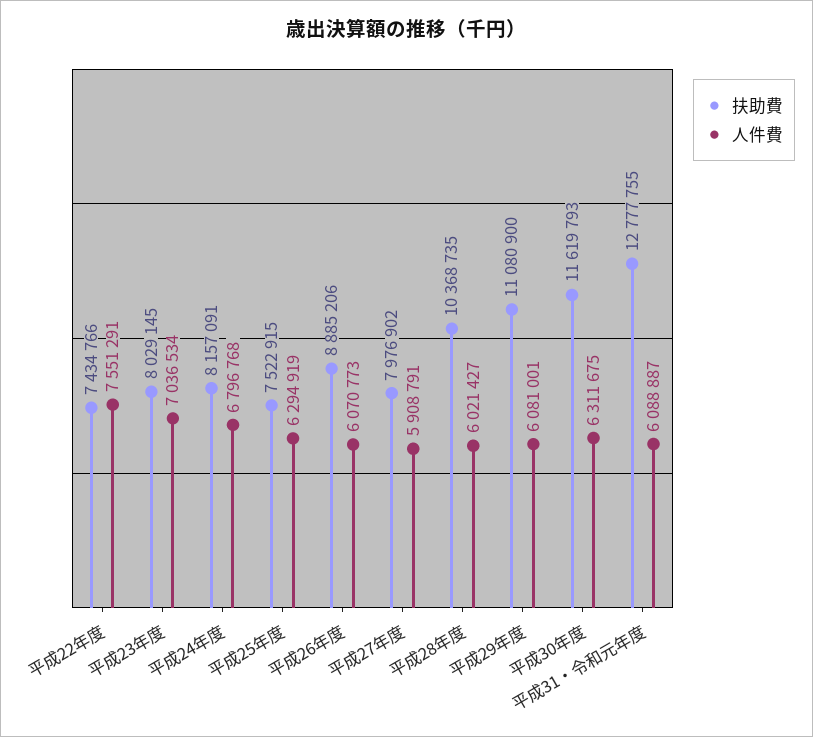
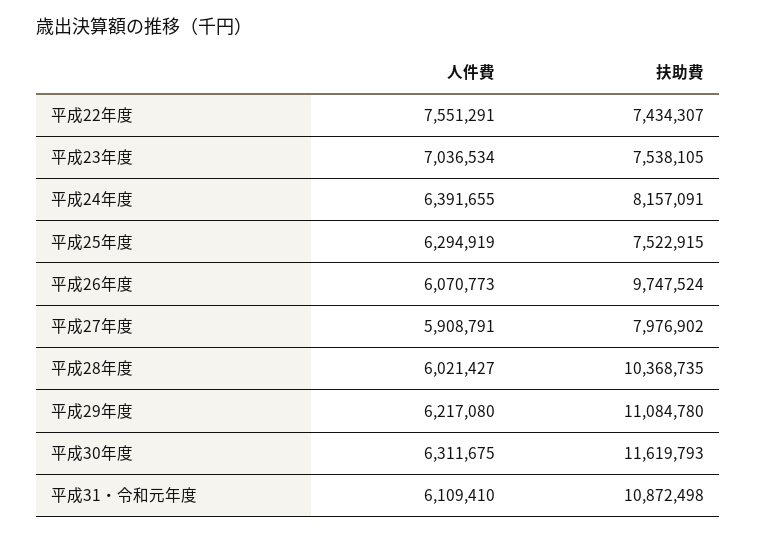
  {
    "扶助費": {
-     "平成22年度": 7434766,
+     "平成22年度": 7434307,
-     "平成23年度": 8029145,
+     "平成23年度": 7538105,
      "平成24年度": 8157091,
      "平成25年度": 7522915,
-     "平成26年度": 8885206,
+     "平成26年度": 9747524,
      "平成27年度": 7976902,
      "平成28年度": 10368735,
-     "平成29年度": 11080900,
+     "平成29年度": 11084780,
      "平成30年度": 11619793,
-     "平成31・令和元年度": 12777755
+     "平成31・令和元年度": 10872498
    },
    "人件費": {
      "平成22年度": 7551291,
      "平成23年度": 7036534,
-     "平成24年度": 6796768,
+     "平成24年度": 6391655,
      "平成25年度": 6294919,
      "平成26年度": 6070773,
      "平成27年度": 5908791,
      "平成28年度": 6021427,
-     "平成29年度": 6081001,
+     "平成29年度": 6217080,
      "平成30年度": 6311675,
-     "平成31・令和元年度": 6088887
+     "平成31・令和元年度": 6109410
    }
  }

